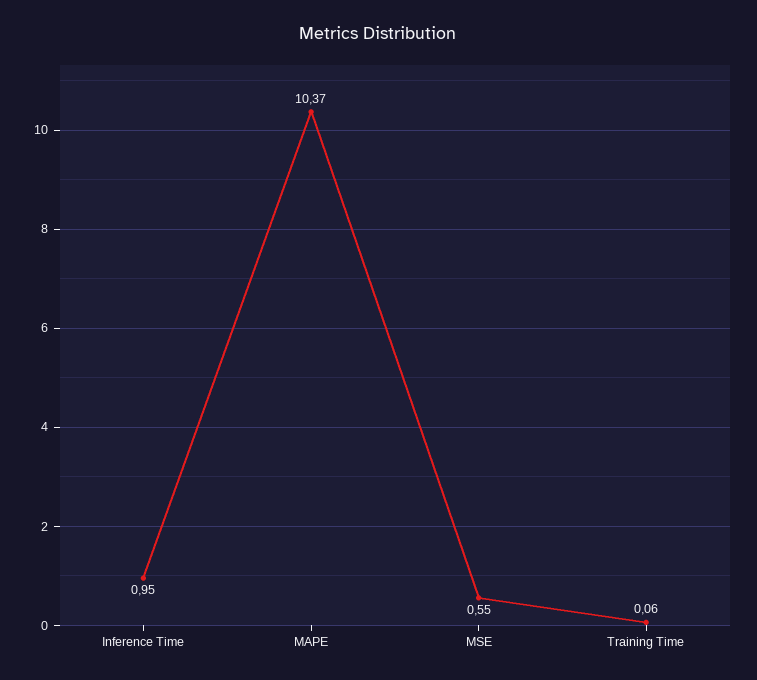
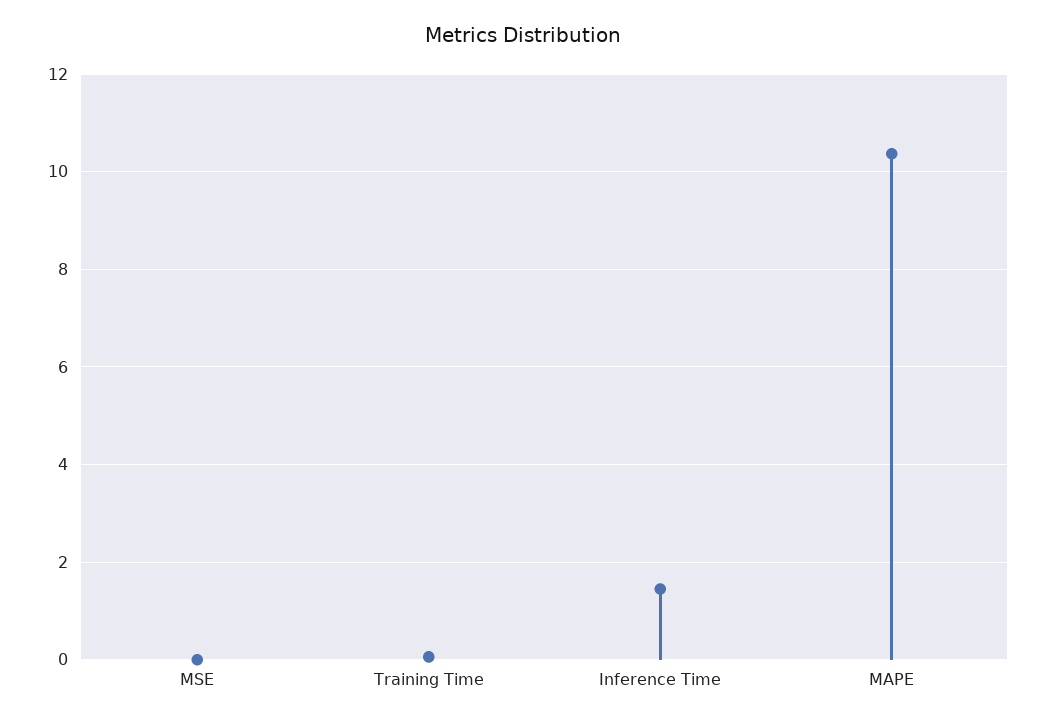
  {
-   "Inference Time": 0.95,
+   "Inference Time": 1.4,
    "MAPE": 10.37,
-   "MSE": 0.55,
+   "MSE": 0,
    "Training Time": 0.06
  }

